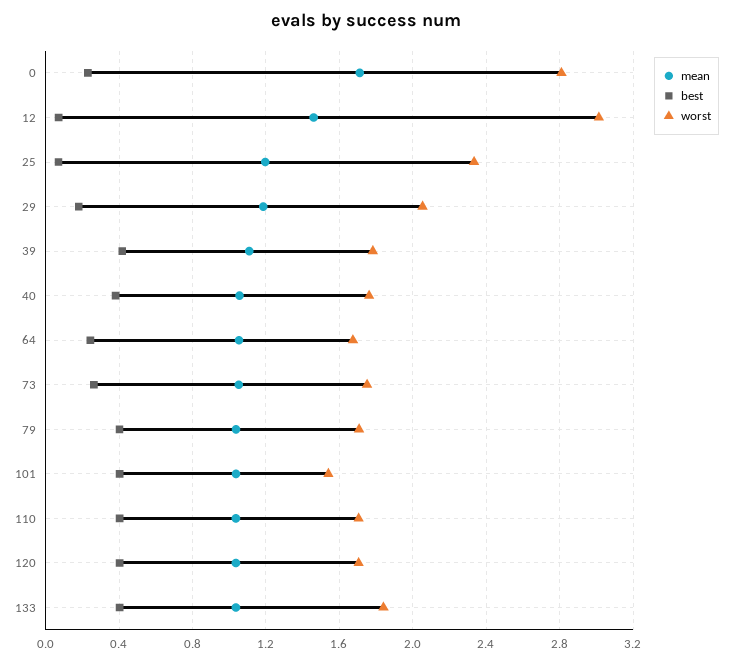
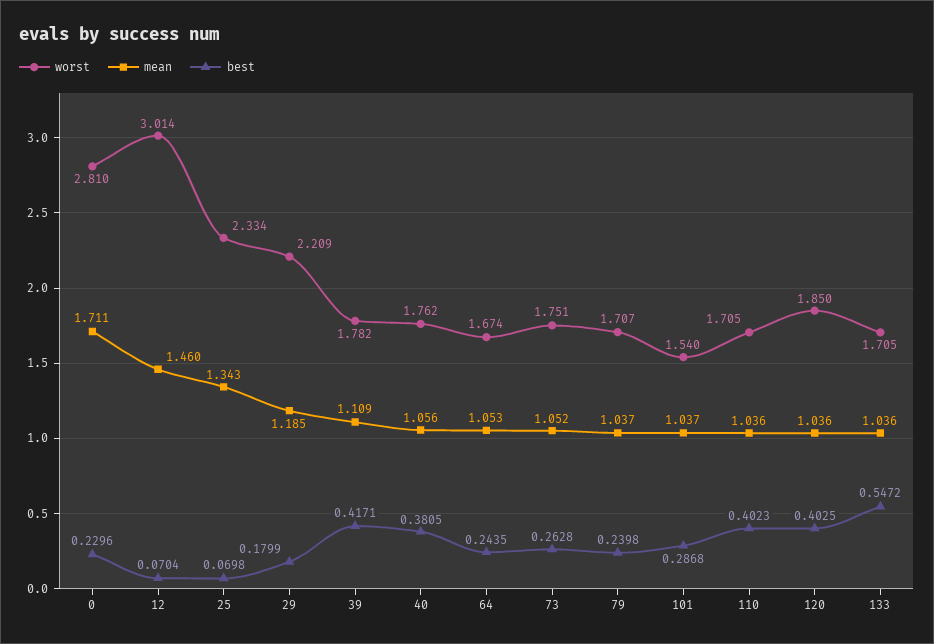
  {
    "mean": {
      "0": 1.711,
      "12": 1.46,
-     "25": 1.2,
+     "25": 1.343,
      "29": 1.185,
      "39": 1.109,
      "40": 1.056,
      "64": 1.053,
      "73": 1.052,
      "79": 1.037,
      "101": 1.037,
      "110": 1.036,
      "120": 1.036,
      "133": 1.036
    },
    "best": {
      "0": 0.2296,
      "12": 0.0704,
      "25": 0.0698,
      "29": 0.1799,
      "39": 0.4171,
      "40": 0.3805,
      "64": 0.2435,
      "73": 0.2628,
-     "79": 0.4,
+     "79": 0.2398,
-     "101": 0.4,
+     "101": 0.2868,
      "110": 0.4023,
      "120": 0.4025,
-     "133": 0.4
+     "133": 0.5472
    },
    "worst": {
      "0": 2.81,
      "12": 3.014,
      "25": 2.334,
-     "29": 2.05,
+     "29": 2.209,
      "39": 1.782,
      "40": 1.762,
      "64": 1.674,
      "73": 1.751,
      "79": 1.707,
      "101": 1.54,
      "110": 1.705,
-     "120": 1.7,
+     "120": 1.85,
-     "133": 1.85
+     "133": 1.705
    }
  }

